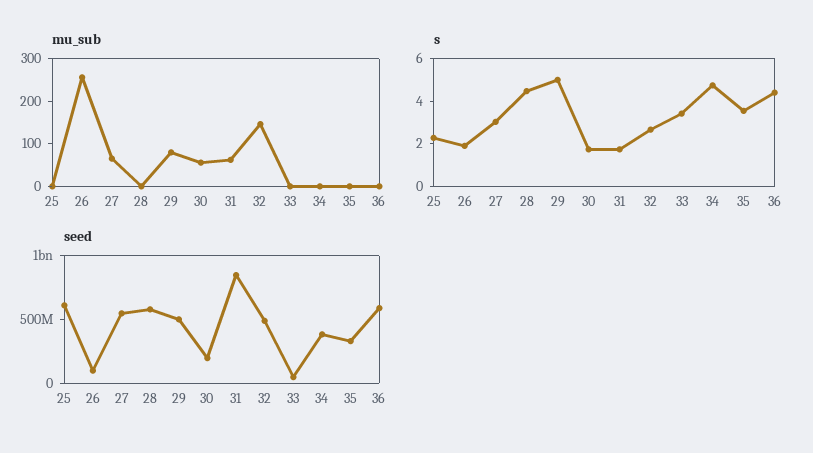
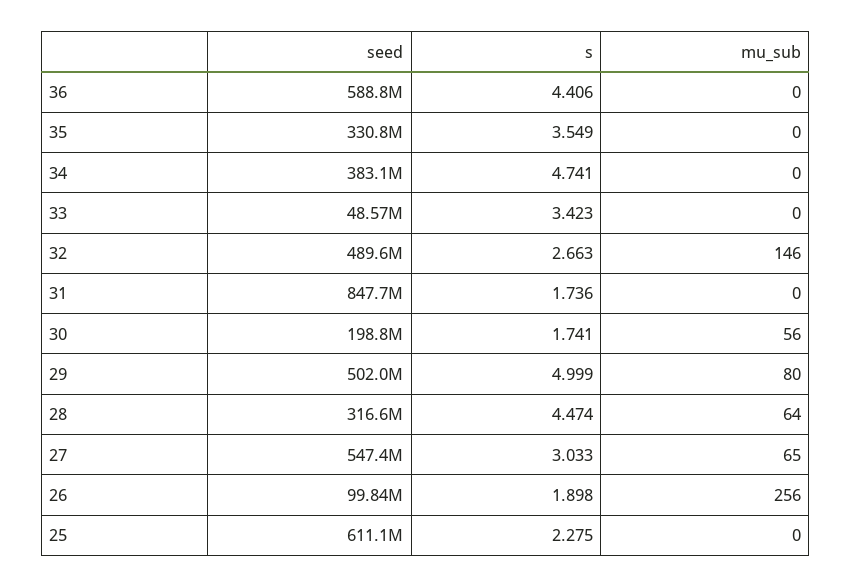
  {
    "mu_sub": {
      "25": 0,
      "26": 256,
      "27": 65,
-     "28": 0,
+     "28": 64,
      "29": 80,
      "30": 56,
-     "31": 60,
+     "31": 0,
      "32": 146,
      "33": 0,
      "34": 0,
      "35": 0,
      "36": 0
    },
    "s": {
      "25": 2.275,
      "26": 1.898,
      "27": 3.033,
      "28": 4.474,
      "29": 4.999,
      "30": 1.741,
      "31": 1.736,
      "32": 2.663,
      "33": 3.423,
      "34": 4.741,
      "35": 3.549,
      "36": 4.406
    },
    "seed": {
      "25": 611100000,
      "26": 99840000,
      "27": 547400000,
-     "28": 600000000,
+     "28": 316600000,
      "29": 502000000,
      "30": 198800000,
      "31": 847700000,
      "32": 489600000,
      "33": 48570000,
      "34": 383100000,
      "35": 330800000,
      "36": 588800000
    }
  }

